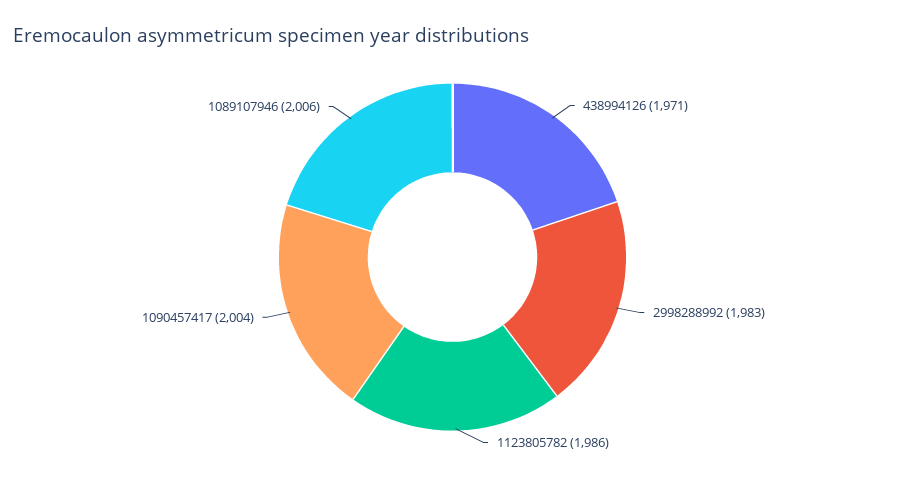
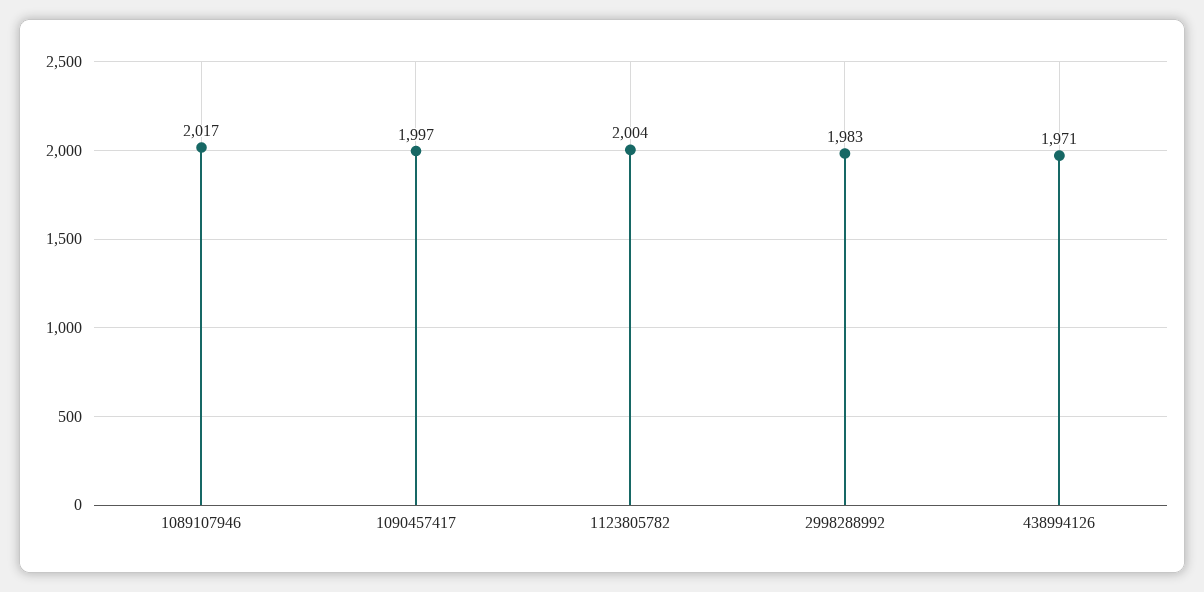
  {
    "438994126": 1971,
    "2998288992": 1983,
-   "1123805782": 1986,
+   "1123805782": 2004,
-   "1090457417": 2004,
+   "1090457417": 1997,
-   "1089107946": 2006
+   "1089107946": 2017
  }

